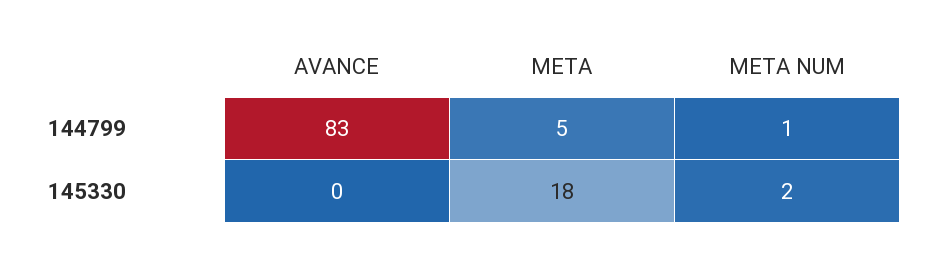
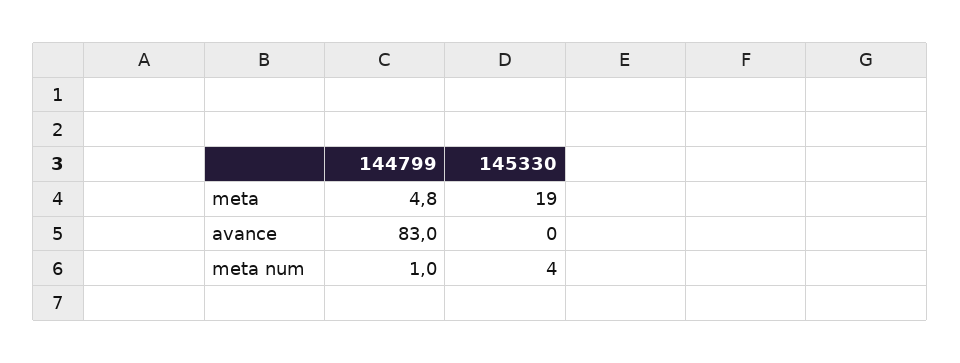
  {
    "AVANCE": {
      "144799": 83,
      "145330": 0
    },
    "META": {
      "144799": 4.8,
-     "145330": 18
+     "145330": 19
    },
    "META NUM": {
      "144799": 1,
-     "145330": 2
+     "145330": 4
    }
  }

